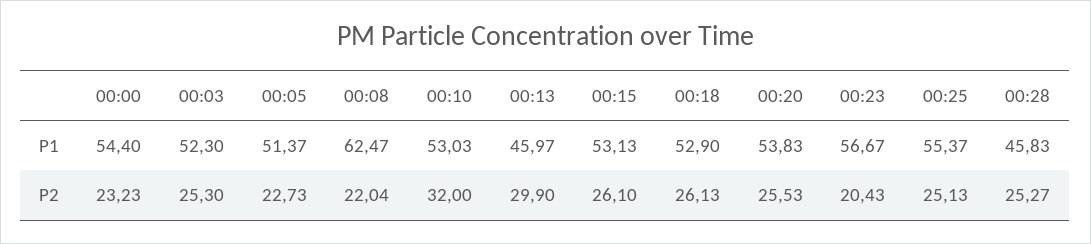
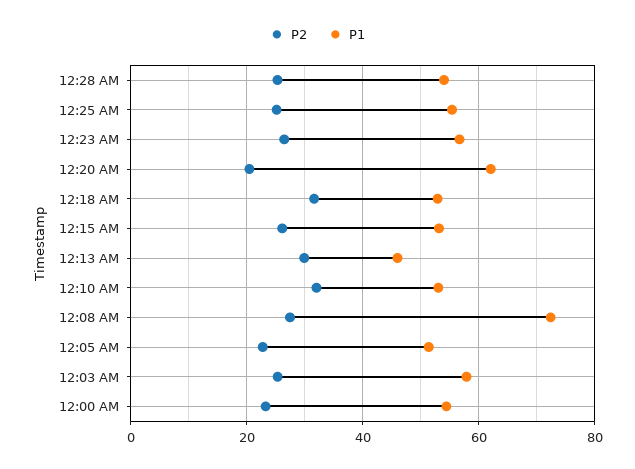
  {
    "P1": {
      "00:00": 54.4,
-     "00:03": 52.3,
+     "00:03": 58,
      "00:05": 51.37,
-     "00:08": 62.47,
+     "00:08": 72,
      "00:10": 53.03,
      "00:13": 45.97,
      "00:15": 53.13,
      "00:18": 52.9,
-     "00:20": 53.83,
+     "00:20": 62,
      "00:23": 56.67,
      "00:25": 55.37,
-     "00:28": 45.83
+     "00:28": 54
    },
    "P2": {
      "00:00": 23.23,
      "00:03": 25.3,
      "00:05": 22.73,
-     "00:08": 22.04,
+     "00:08": 28,
      "00:10": 32,
      "00:13": 29.9,
      "00:15": 26.1,
-     "00:18": 26.13,
+     "00:18": 32,
-     "00:20": 25.53,
+     "00:20": 20,
-     "00:23": 20.43,
+     "00:23": 26,
      "00:25": 25.13,
      "00:28": 25.27
    }
  }

